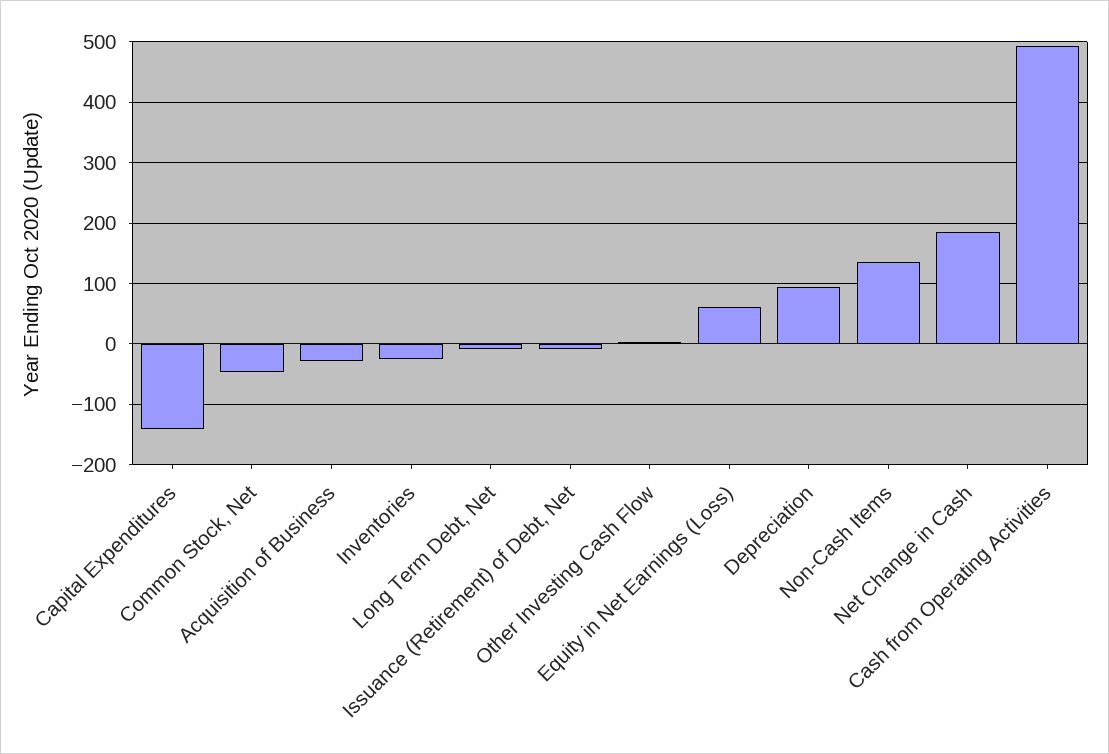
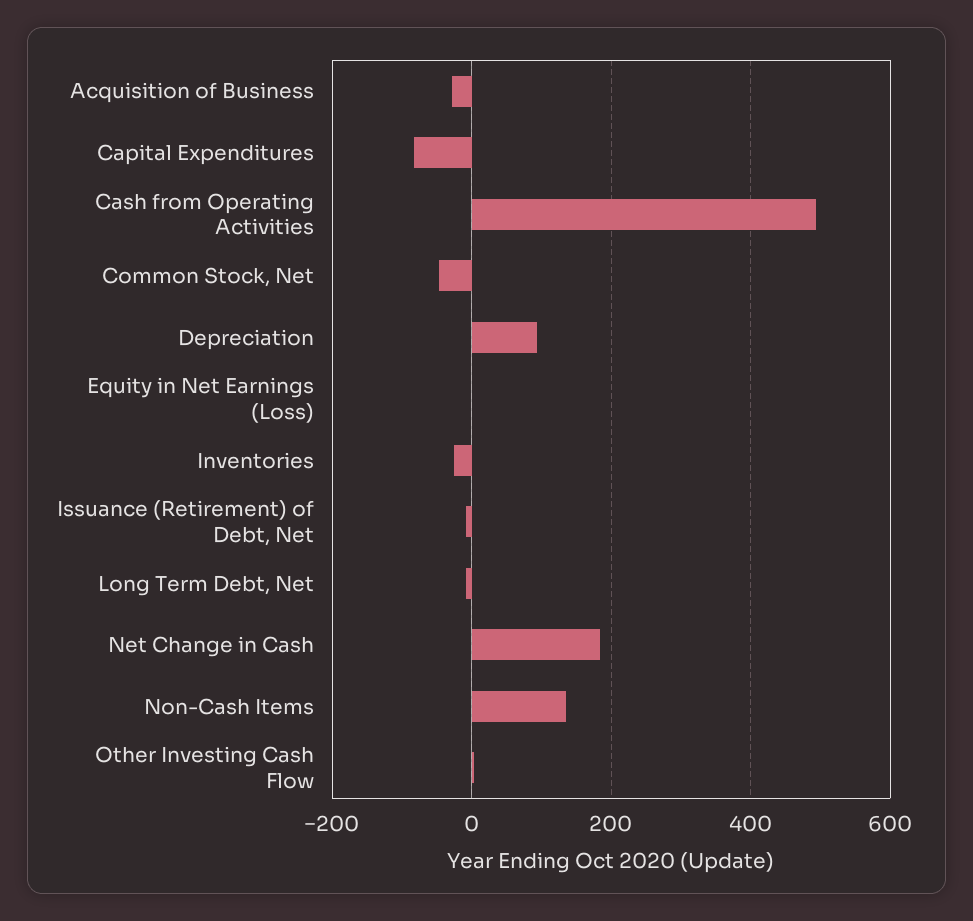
  {
-   "Capital Expenditures": -140,
+   "Capital Expenditures": -80,
    "Common Stock, Net": -50,
    "Acquisition of Business": -30,
    "Inventories": -30,
    "Long Term Debt, Net": -10,
    "Issuance (Retirement) of Debt, Net": -10,
    "Other Investing Cash Flow": 0,
-   "Equity in Net Earnings (Loss)": 60,
+   "Equity in Net Earnings (Loss)": 0,
    "Depreciation": 90,
    "Non-Cash Items": 140,
    "Net Change in Cash": 180,
    "Cash from Operating Activities": 490
  }

